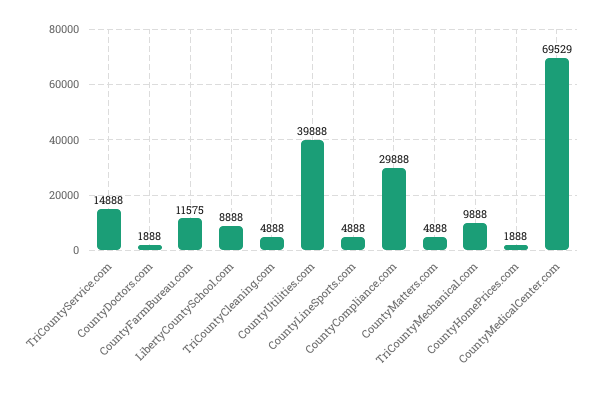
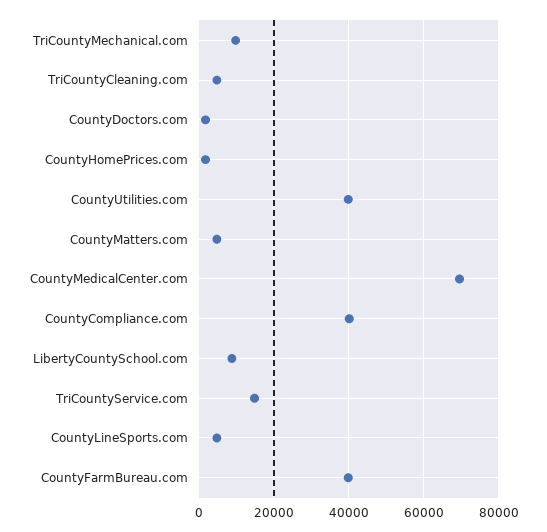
  {
    "TriCountyService.com": 14888,
    "CountyDoctors.com": 1888,
-   "CountyFarmBureau.com": 11575,
+   "CountyFarmBureau.com": 40000,
    "LibertyCountySchool.com": 8888,
    "TriCountyCleaning.com": 4888,
    "CountyUtilities.com": 39888,
    "CountyLineSports.com": 4888,
-   "CountyCompliance.com": 29888,
+   "CountyCompliance.com": 40000,
    "CountyMatters.com": 4888,
    "TriCountyMechanical.com": 9888,
    "CountyHomePrices.com": 1888,
    "CountyMedicalCenter.com": 69529
  }

